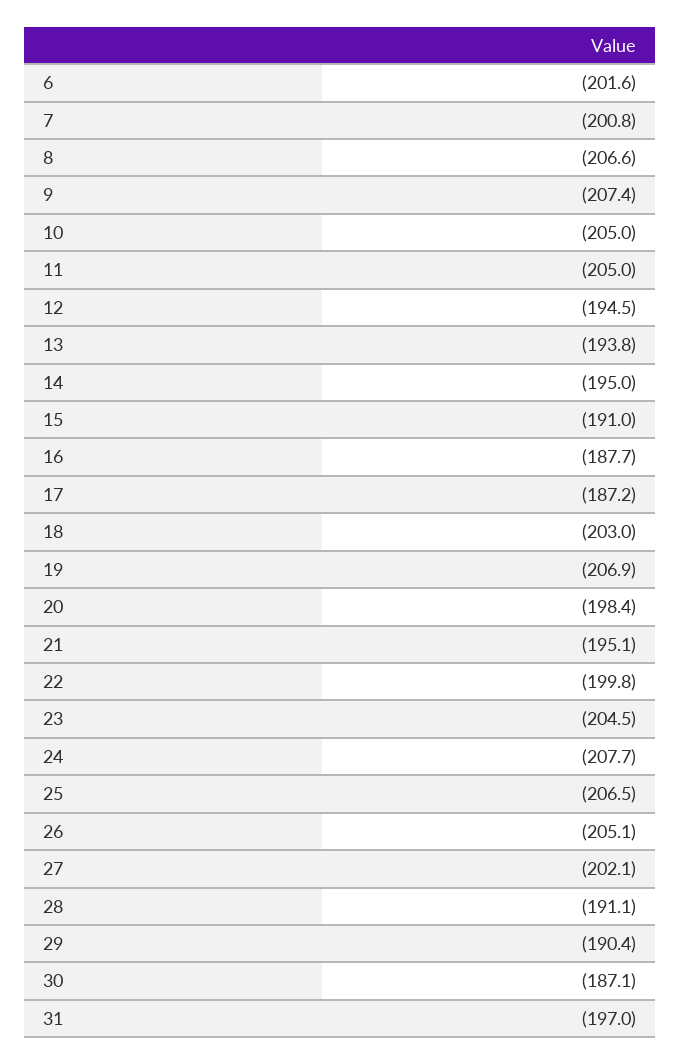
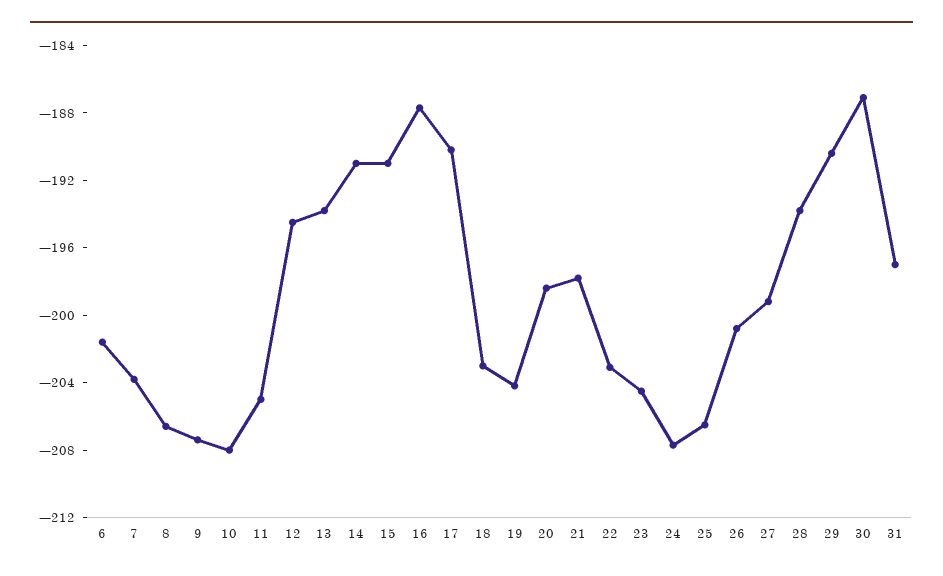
  {
    "6": -201.6,
-   "7": -200.8,
+   "7": -204,
    "8": -206.6,
    "9": -207.4,
-   "10": -205,
+   "10": -208,
    "11": -205,
    "12": -194.5,
    "13": -193.8,
-   "14": -195,
+   "14": -191,
    "15": -191,
    "16": -187.7,
-   "17": -187.2,
+   "17": -190,
    "18": -203,
-   "19": -206.9,
+   "19": -204,
    "20": -198.4,
-   "21": -195.1,
+   "21": -198,
-   "22": -199.8,
+   "22": -203,
    "23": -204.5,
    "24": -207.7,
    "25": -206.5,
-   "26": -205.1,
+   "26": -201,
-   "27": -202.1,
+   "27": -199,
-   "28": -191.1,
+   "28": -194,
    "29": -190.4,
    "30": -187.1,
    "31": -197
  }

